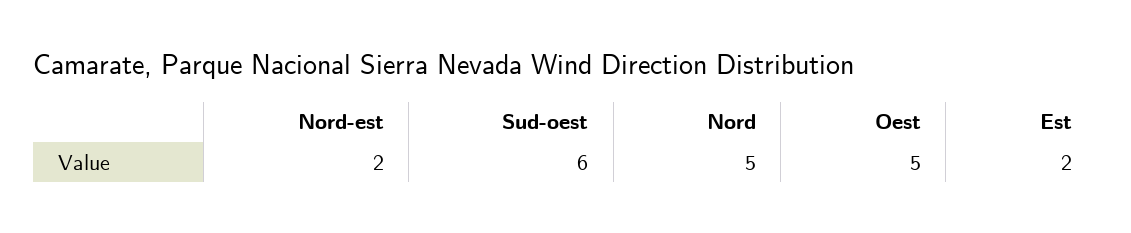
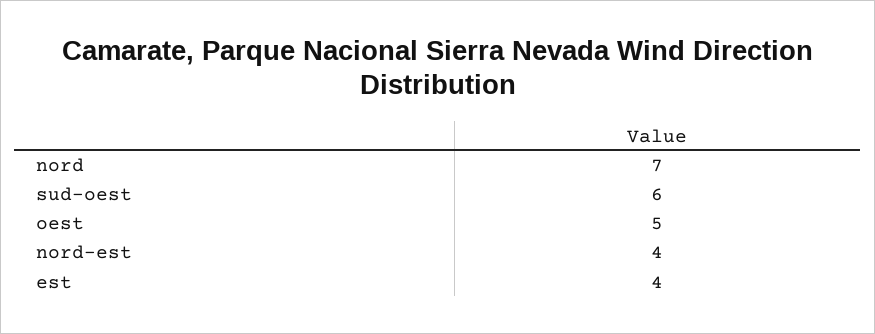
  {
-   "Nord-est": 2,
+   "Nord-est": 4,
    "Sud-oest": 6,
-   "Nord": 5,
+   "Nord": 7,
    "Oest": 5,
-   "Est": 2
+   "Est": 4
  }

